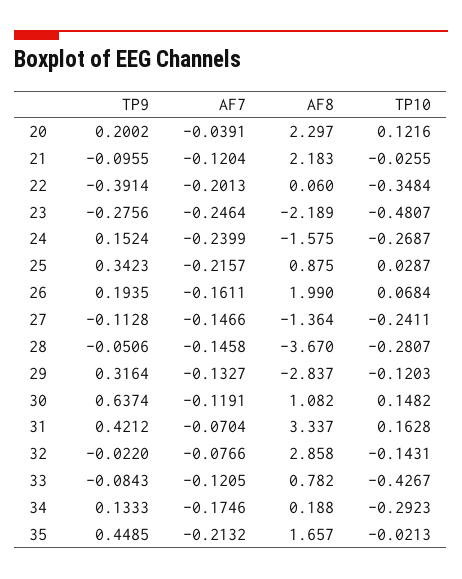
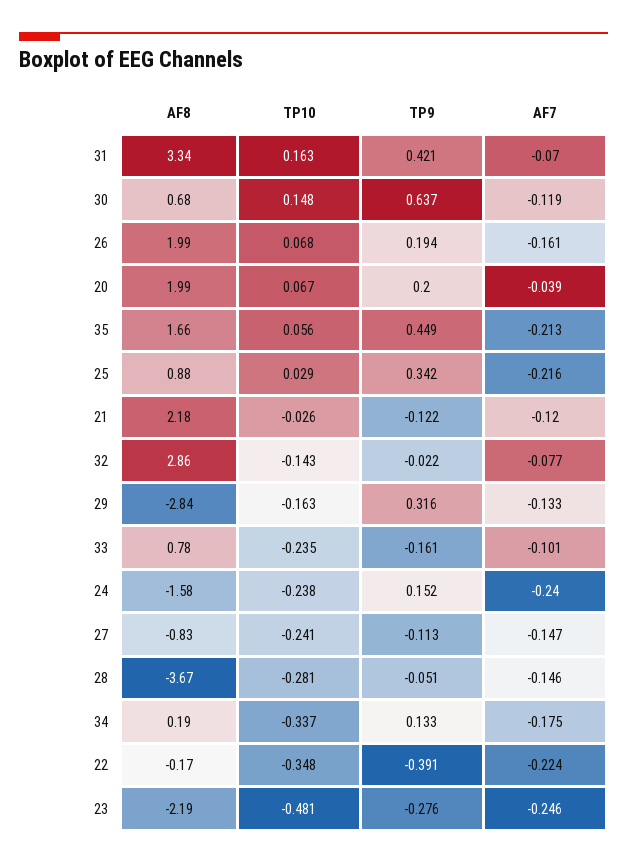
  {
    "TP9": {
      "20": 0.2002,
-     "21": -0.0955,
+     "21": -0.122,
      "22": -0.3914,
      "23": -0.2756,
      "24": 0.1524,
      "25": 0.3423,
      "26": 0.1935,
      "27": -0.1128,
      "28": -0.0506,
      "29": 0.3164,
      "30": 0.6374,
      "31": 0.4212,
      "32": -0.022,
-     "33": -0.0843,
+     "33": -0.161,
      "34": 0.1333,
      "35": 0.4485
    },
    "AF7": {
      "20": -0.0391,
      "21": -0.1204,
-     "22": -0.2013,
+     "22": -0.224,
      "23": -0.2464,
      "24": -0.2399,
      "25": -0.2157,
      "26": -0.1611,
      "27": -0.1466,
      "28": -0.1458,
      "29": -0.1327,
      "30": -0.1191,
      "31": -0.0704,
      "32": -0.0766,
-     "33": -0.1205,
+     "33": -0.101,
      "34": -0.1746,
      "35": -0.2132
    },
    "AF8": {
-     "20": 2.297,
+     "20": 1.99,
      "21": 2.183,
-     "22": 0.06,
+     "22": -0.17,
      "23": -2.189,
      "24": -1.575,
      "25": 0.875,
      "26": 1.99,
-     "27": -1.364,
+     "27": -0.83,
      "28": -3.67,
      "29": -2.837,
-     "30": 1.082,
+     "30": 0.68,
      "31": 3.337,
      "32": 2.858,
      "33": 0.782,
      "34": 0.188,
      "35": 1.657
    },
    "TP10": {
-     "20": 0.1216,
+     "20": 0.067,
      "21": -0.0255,
      "22": -0.3484,
      "23": -0.4807,
-     "24": -0.2687,
+     "24": -0.238,
      "25": 0.0287,
      "26": 0.0684,
      "27": -0.2411,
      "28": -0.2807,
-     "29": -0.1203,
+     "29": -0.163,
      "30": 0.1482,
      "31": 0.1628,
      "32": -0.1431,
-     "33": -0.4267,
+     "33": -0.235,
-     "34": -0.2923,
+     "34": -0.337,
-     "35": -0.0213
+     "35": 0.056
    }
  }

